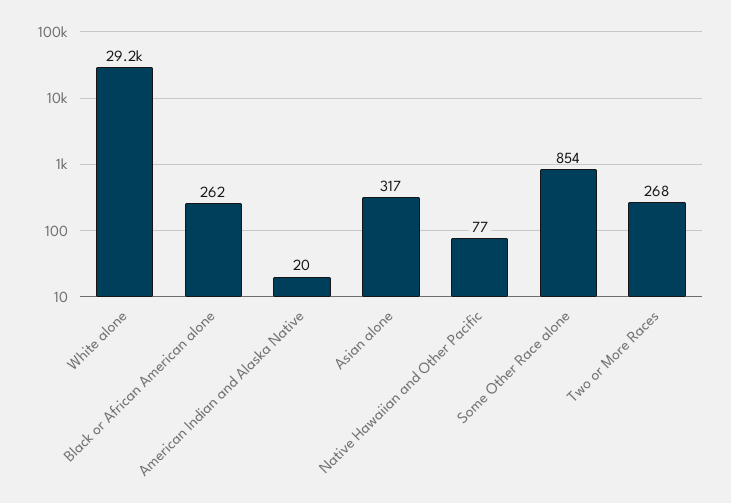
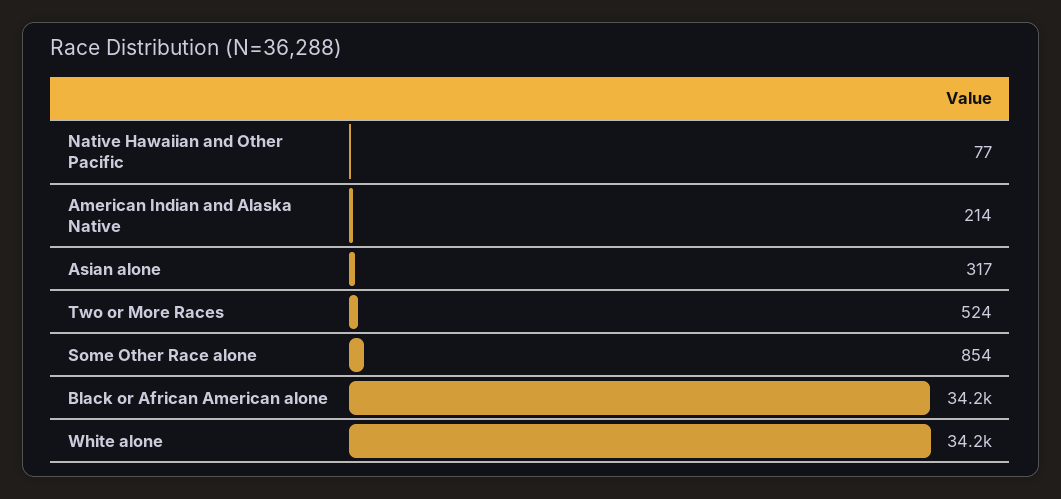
  {
-   "White alone": 29200,
+   "White alone": 34200,
-   "Black or African American alone": 262,
+   "Black or African American alone": 34200,
-   "American Indian and Alaska Native": 20,
+   "American Indian and Alaska Native": 214,
    "Asian alone": 317,
    "Native Hawaiian and Other Pacific": 77,
    "Some Other Race alone": 854,
-   "Two or More Races": 268
+   "Two or More Races": 524
  }

